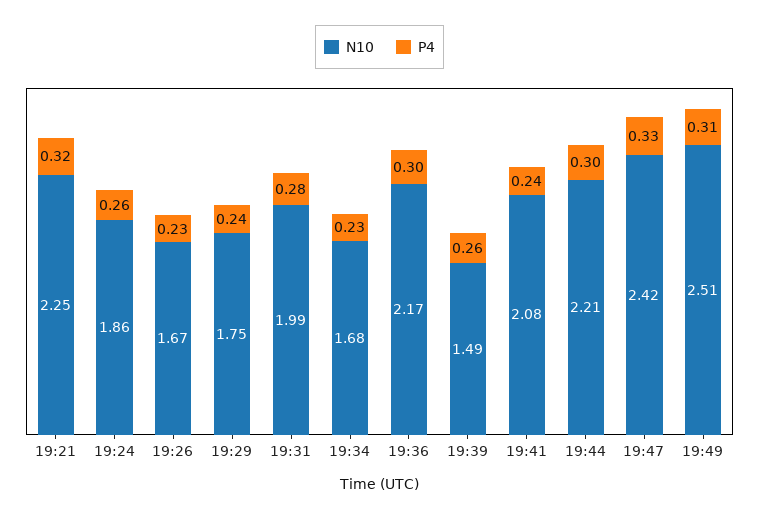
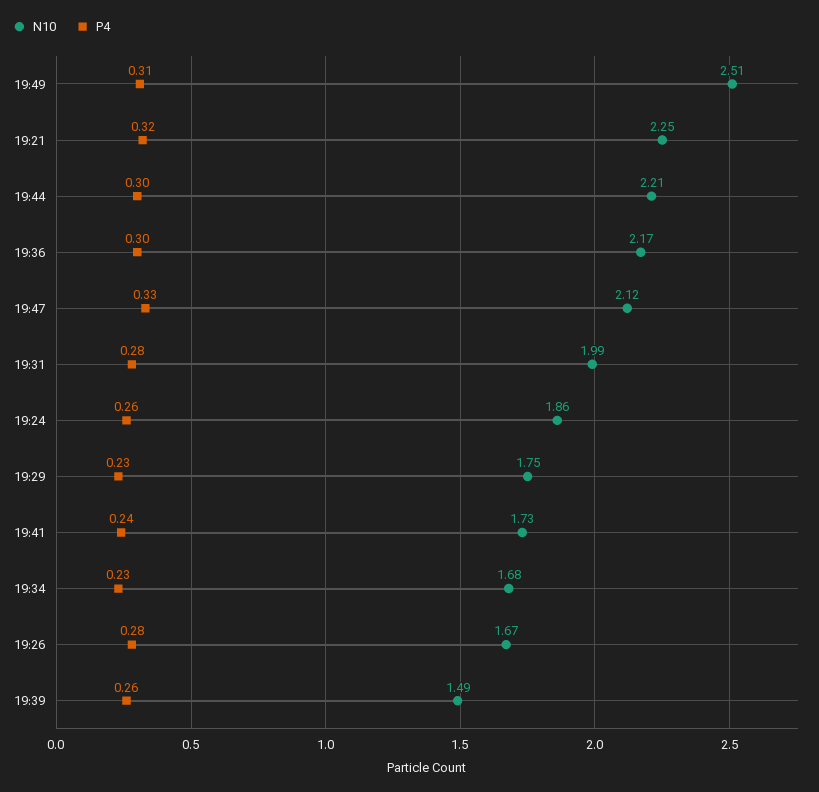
  {
    "N10": {
      "19:21": 2.25,
      "19:24": 1.86,
      "19:26": 1.67,
      "19:29": 1.75,
      "19:31": 1.99,
      "19:34": 1.68,
      "19:36": 2.17,
      "19:39": 1.49,
-     "19:41": 2.08,
+     "19:41": 1.73,
      "19:44": 2.21,
-     "19:47": 2.42,
+     "19:47": 2.12,
      "19:49": 2.51
    },
    "P4": {
      "19:21": 0.32,
      "19:24": 0.26,
-     "19:26": 0.23,
+     "19:26": 0.28,
-     "19:29": 0.24,
+     "19:29": 0.23,
      "19:31": 0.28,
      "19:34": 0.23,
      "19:36": 0.3,
      "19:39": 0.26,
      "19:41": 0.24,
      "19:44": 0.3,
      "19:47": 0.33,
      "19:49": 0.31
    }
  }

